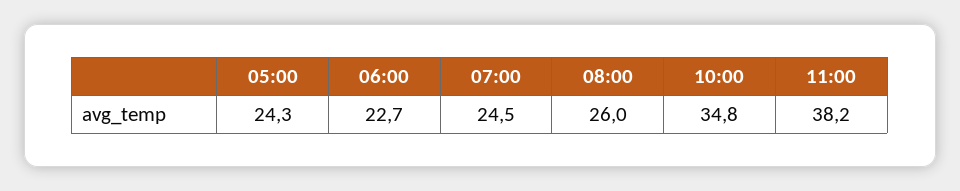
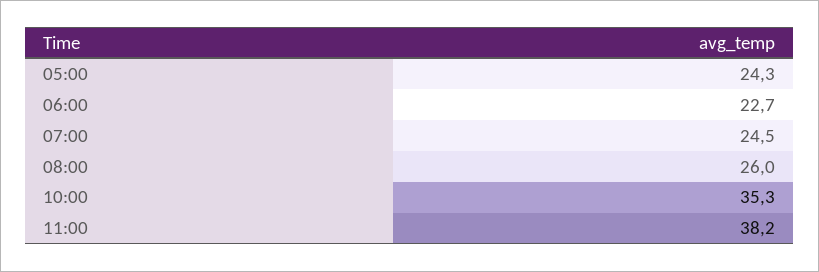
  {
    "05:00": 24.3,
    "06:00": 22.7,
    "07:00": 24.5,
    "08:00": 26,
-   "10:00": 34.8,
+   "10:00": 35.3,
    "11:00": 38.2
  }

